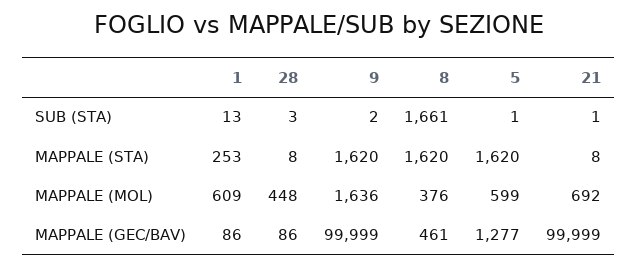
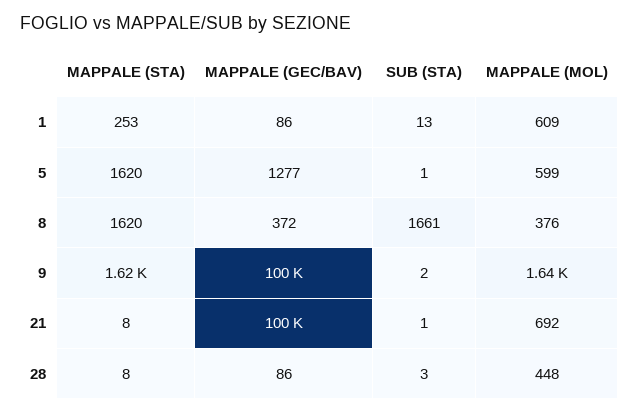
  {
    "1": {
      "SUB (STA)": 13,
      "MAPPALE (STA)": 253,
      "MAPPALE (MOL)": 609,
      "MAPPALE (GEC/BAV)": 86
    },
    "28": {
      "SUB (STA)": 3,
      "MAPPALE (STA)": 8,
      "MAPPALE (MOL)": 448,
      "MAPPALE (GEC/BAV)": 86
    },
    "9": {
      "SUB (STA)": 2,
      "MAPPALE (STA)": 1620,
      "MAPPALE (MOL)": 1636,
      "MAPPALE (GEC/BAV)": 99999
    },
    "8": {
      "SUB (STA)": 1661,
      "MAPPALE (STA)": 1620,
      "MAPPALE (MOL)": 376,
-     "MAPPALE (GEC/BAV)": 461
+     "MAPPALE (GEC/BAV)": 372
    },
    "5": {
      "SUB (STA)": 1,
      "MAPPALE (STA)": 1620,
      "MAPPALE (MOL)": 599,
      "MAPPALE (GEC/BAV)": 1277
    },
    "21": {
      "SUB (STA)": 1,
      "MAPPALE (STA)": 8,
      "MAPPALE (MOL)": 692,
      "MAPPALE (GEC/BAV)": 99999
    }
  }

